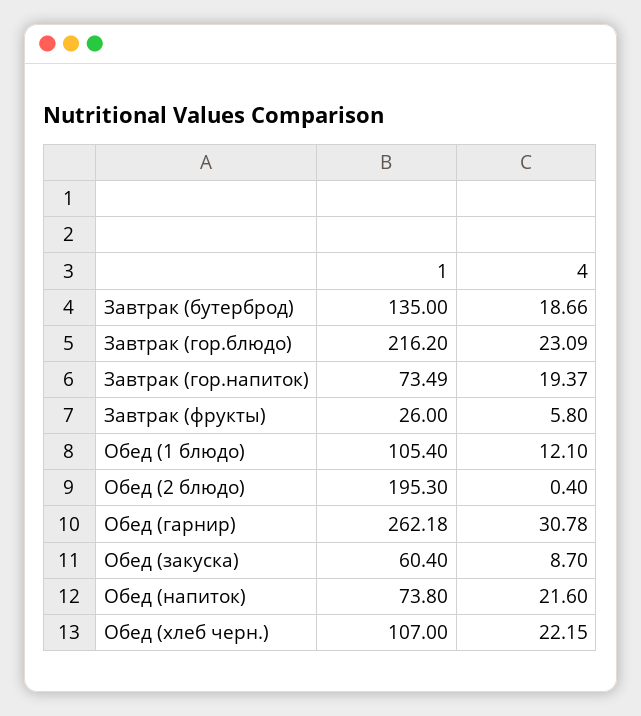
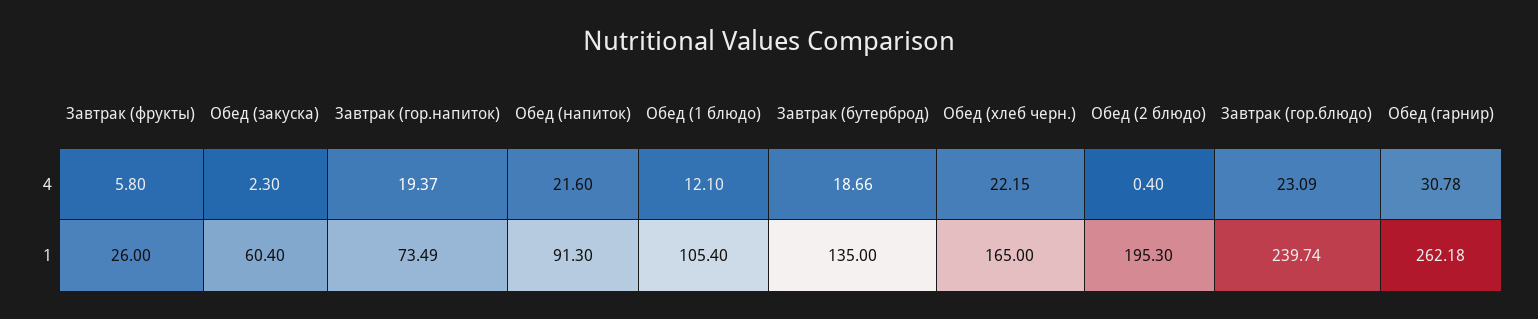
  {
    "1": {
      "Завтрак (бутерброд)": 135,
-     "Завтрак (гор.блюдо)": 216.2,
+     "Завтрак (гор.блюдо)": 239.74,
      "Завтрак (гор.напиток)": 73.49,
      "Завтрак (фрукты)": 26,
      "Обед (1 блюдо)": 105.4,
      "Обед (2 блюдо)": 195.3,
      "Обед (гарнир)": 262.18,
      "Обед (закуска)": 60.4,
-     "Обед (напиток)": 73.8,
+     "Обед (напиток)": 91.3,
-     "Обед (хлеб черн.)": 107
+     "Обед (хлеб черн.)": 165
    },
    "4": {
      "Завтрак (бутерброд)": 18.66,
      "Завтрак (гор.блюдо)": 23.09,
      "Завтрак (гор.напиток)": 19.37,
      "Завтрак (фрукты)": 5.8,
      "Обед (1 блюдо)": 12.1,
      "Обед (2 блюдо)": 0.4,
      "Обед (гарнир)": 30.78,
-     "Обед (закуска)": 8.7,
+     "Обед (закуска)": 2.3,
      "Обед (напиток)": 21.6,
      "Обед (хлеб черн.)": 22.15
    }
  }

